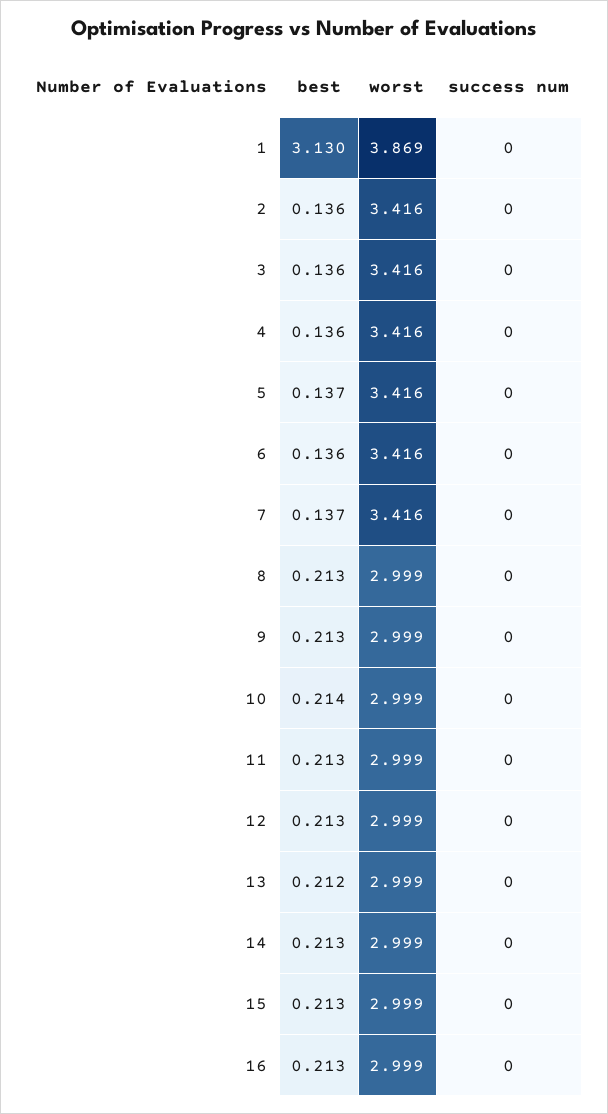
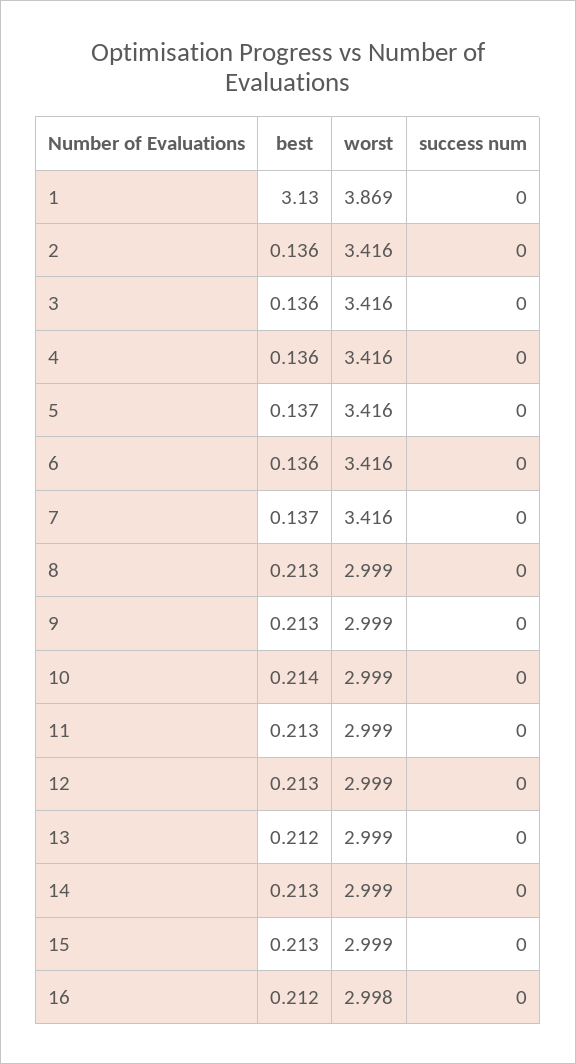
  {
    "best": {
      "1": 3.13,
      "2": 0.136,
      "3": 0.136,
      "4": 0.136,
      "5": 0.137,
      "6": 0.136,
      "7": 0.137,
      "8": 0.213,
      "9": 0.213,
      "10": 0.214,
      "11": 0.213,
      "12": 0.213,
      "13": 0.212,
      "14": 0.213,
      "15": 0.213,
-     "16": 0.213
+     "16": 0.212
    },
    "worst": {
      "1": 3.869,
      "2": 3.416,
      "3": 3.416,
      "4": 3.416,
      "5": 3.416,
      "6": 3.416,
      "7": 3.416,
      "8": 2.999,
      "9": 2.999,
      "10": 2.999,
      "11": 2.999,
      "12": 2.999,
      "13": 2.999,
      "14": 2.999,
      "15": 2.999,
-     "16": 2.999
+     "16": 2.998
    },
    "success num": {
      "1": 0,
      "2": 0,
      "3": 0,
      "4": 0,
      "5": 0,
      "6": 0,
      "7": 0,
      "8": 0,
      "9": 0,
      "10": 0,
      "11": 0,
      "12": 0,
      "13": 0,
      "14": 0,
      "15": 0,
      "16": 0
    }
  }

